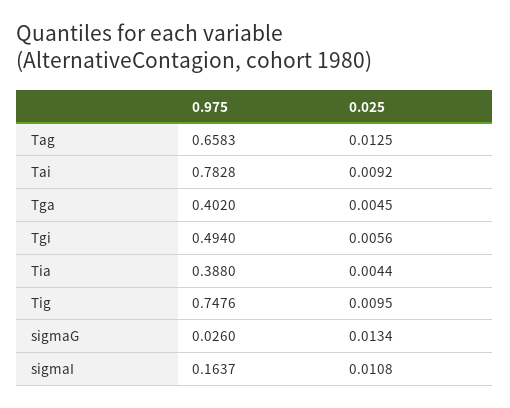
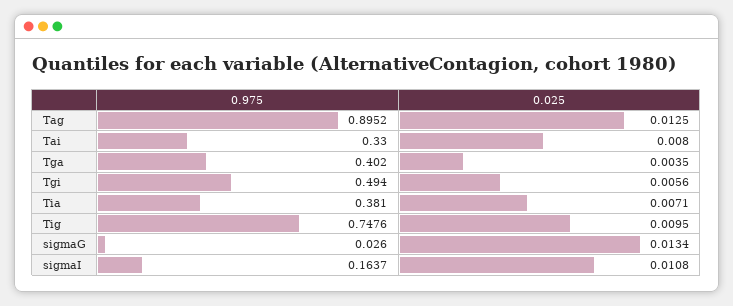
  {
    "0.975": {
-     "Tag": 0.6583,
+     "Tag": 0.8952,
-     "Tai": 0.7828,
+     "Tai": 0.33,
      "Tga": 0.402,
      "Tgi": 0.494,
-     "Tia": 0.388,
+     "Tia": 0.381,
      "Tig": 0.7476,
      "sigmaG": 0.026,
      "sigmaI": 0.1637
    },
    "0.025": {
      "Tag": 0.0125,
-     "Tai": 0.0092,
+     "Tai": 0.008,
-     "Tga": 0.0045,
+     "Tga": 0.0035,
      "Tgi": 0.0056,
-     "Tia": 0.0044,
+     "Tia": 0.0071,
      "Tig": 0.0095,
      "sigmaG": 0.0134,
      "sigmaI": 0.0108
    }
  }

